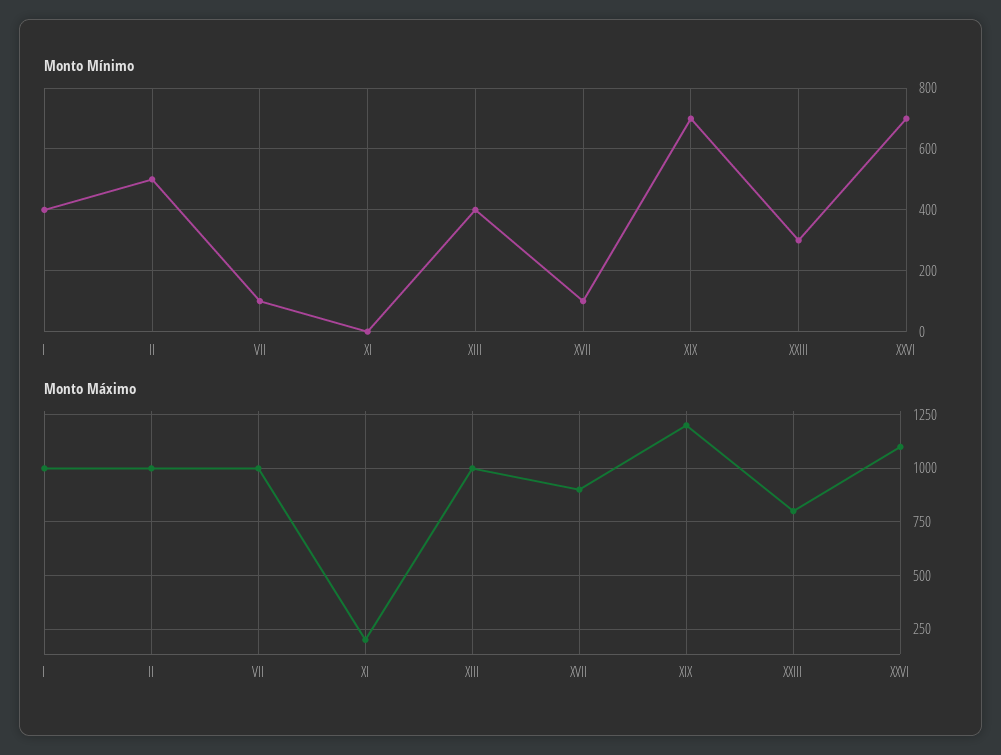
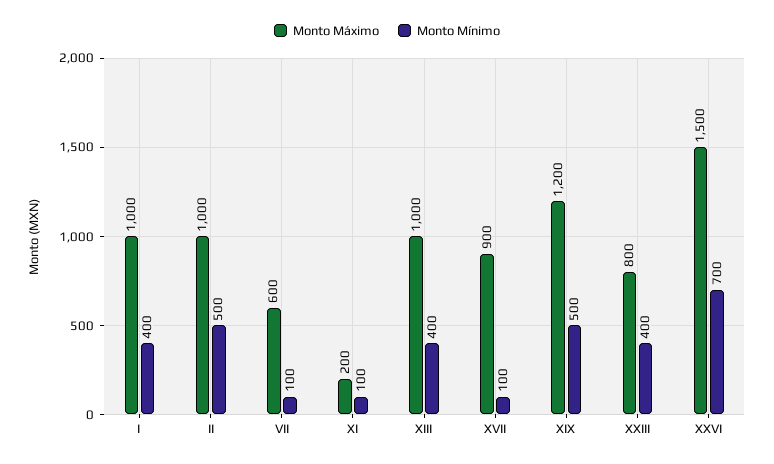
  {
    "Monto Mínimo": {
      "I": 400,
      "II": 500,
      "VII": 100,
-     "XI": 0,
+     "XI": 100,
      "XIII": 400,
      "XVII": 100,
-     "XIX": 700,
+     "XIX": 500,
-     "XXIII": 300,
+     "XXIII": 400,
      "XXVI": 700
    },
    "Monto Máximo": {
      "I": 1000,
      "II": 1000,
-     "VII": 1000,
+     "VII": 600,
      "XI": 200,
      "XIII": 1000,
      "XVII": 900,
      "XIX": 1200,
      "XXIII": 800,
-     "XXVI": 1100
+     "XXVI": 1500
    }
  }

